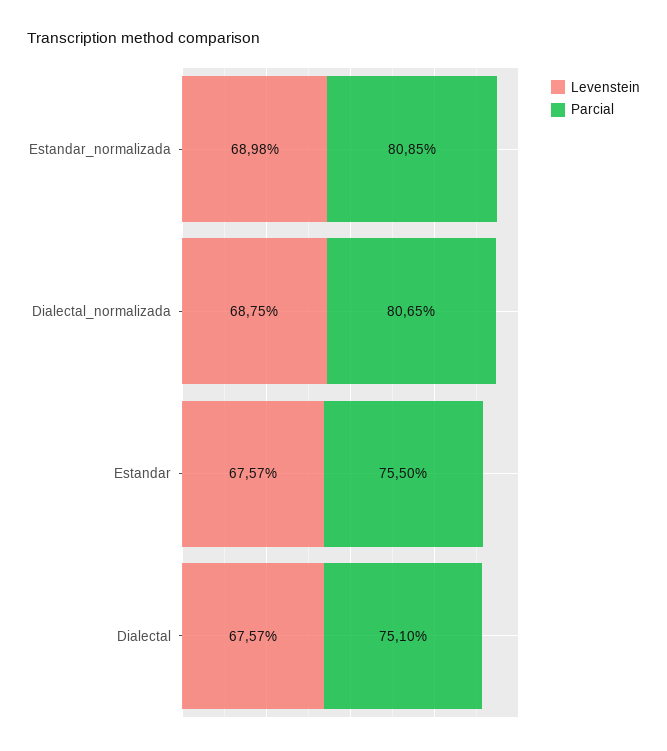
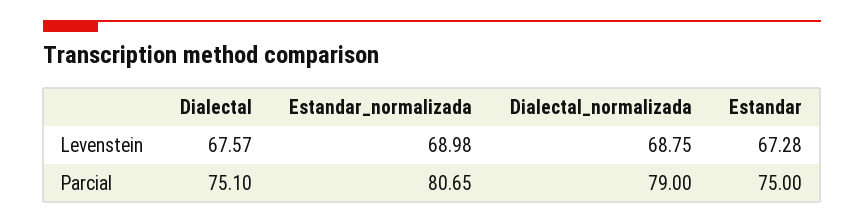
  {
    "Levenstein": {
      "Estandar_normalizada": 68.98,
      "Dialectal_normalizada": 68.75,
-     "Estandar": 67.57,
+     "Estandar": 67.28,
      "Dialectal": 67.57
    },
    "Parcial": {
-     "Estandar_normalizada": 80.85,
+     "Estandar_normalizada": 80.65,
-     "Dialectal_normalizada": 80.65,
+     "Dialectal_normalizada": 79,
-     "Estandar": 75.5,
+     "Estandar": 75,
      "Dialectal": 75.1
    }
  }

